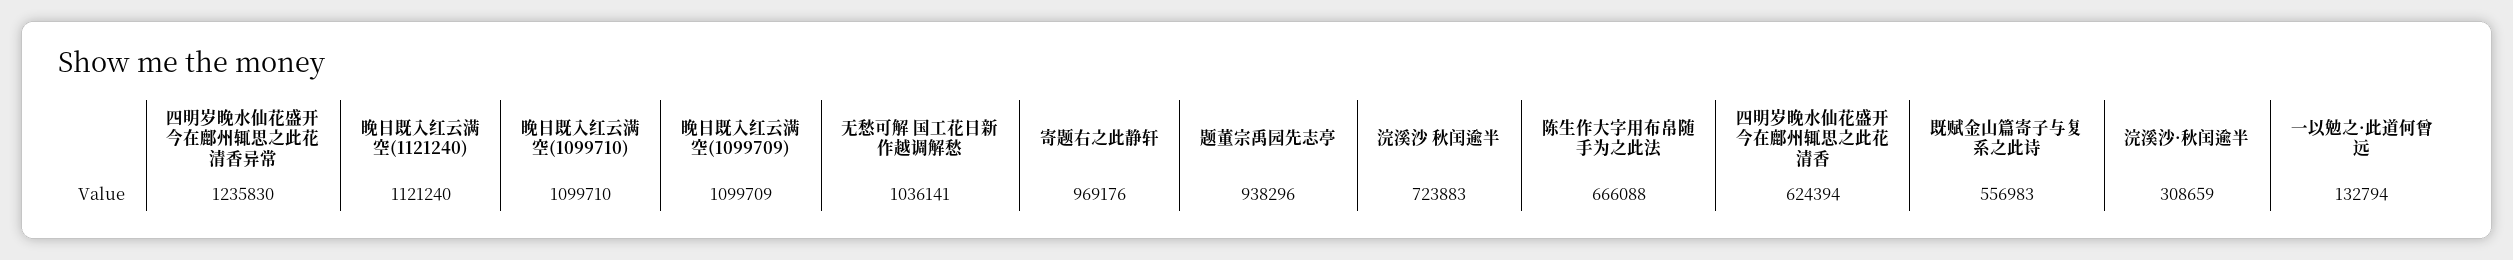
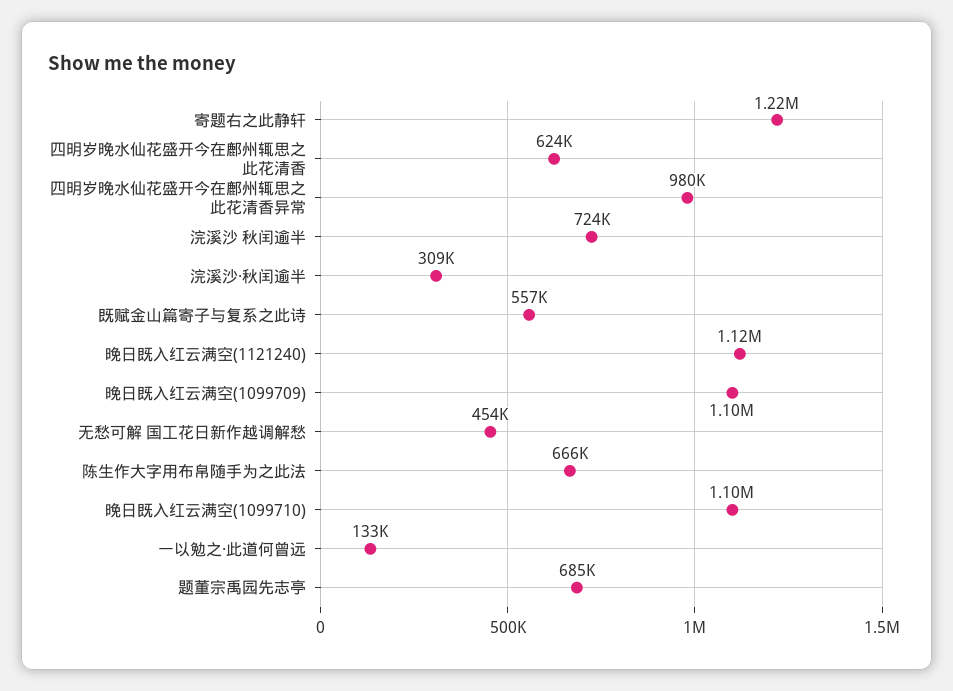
  {
-   "四明岁晚水仙花盛开今在鄜州辄思之此花清香异常": 1235830,
+   "四明岁晚水仙花盛开今在鄜州辄思之此花清香异常": 980000,
    "晚日既入红云满空(1121240)": 1121240,
    "晚日既入红云满空(1099710)": 1099710,
    "晚日既入红云满空(1099709)": 1099709,
-   "无愁可解 国工花日新作越调解愁": 1036141,
+   "无愁可解 国工花日新作越调解愁": 454000,
-   "寄题右之此静轩": 969176,
+   "寄题右之此静轩": 1220000,
-   "题董宗禹园先志亭": 938296,
+   "题董宗禹园先志亭": 685000,
    "浣溪沙 秋闰逾半": 723883,
    "陈生作大字用布帛随手为之此法": 666088,
    "四明岁晚水仙花盛开今在鄜州辄思之此花清香": 624394,
    "既赋金山篇寄子与复系之此诗": 556983,
    "浣溪沙·秋闰逾半": 308659,
    "一以勉之·此道何曾远": 132794
  }

